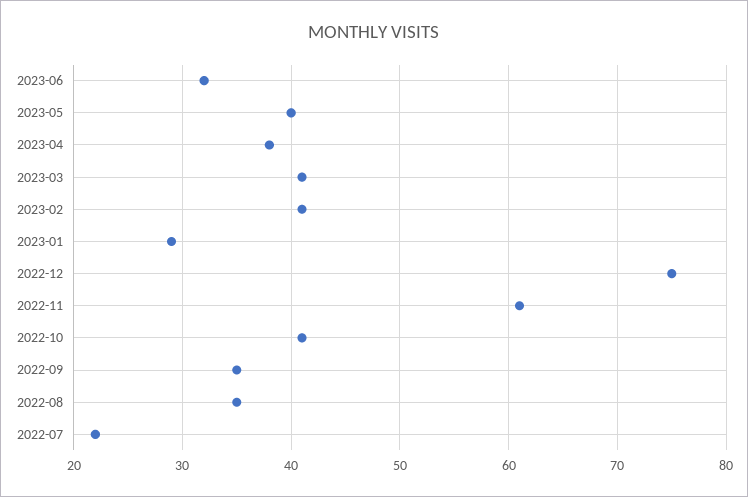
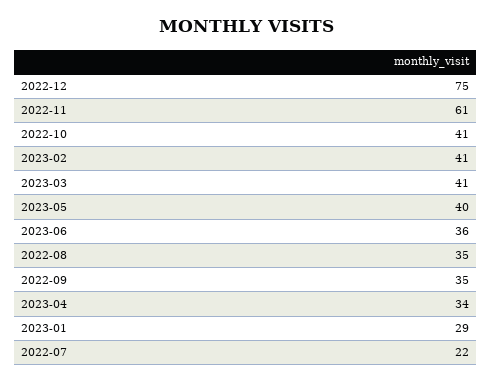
  {
-   "2023-06": 32,
+   "2023-06": 36,
    "2023-05": 40,
-   "2023-04": 38,
+   "2023-04": 34,
    "2023-03": 41,
    "2023-02": 41,
    "2023-01": 29,
    "2022-12": 75,
    "2022-11": 61,
    "2022-10": 41,
    "2022-09": 35,
    "2022-08": 35,
    "2022-07": 22
  }

